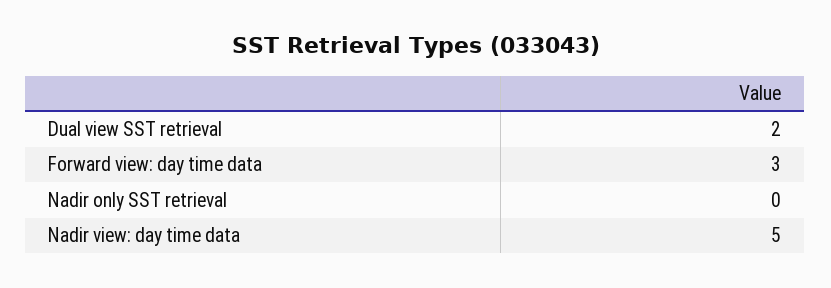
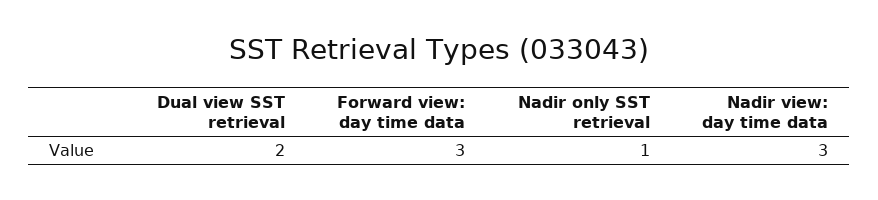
  {
    "Dual view SST retrieval": 2,
    "Forward view: day time data": 3,
-   "Nadir only SST retrieval": 0,
+   "Nadir only SST retrieval": 1,
-   "Nadir view: day time data": 5
+   "Nadir view: day time data": 3
  }

